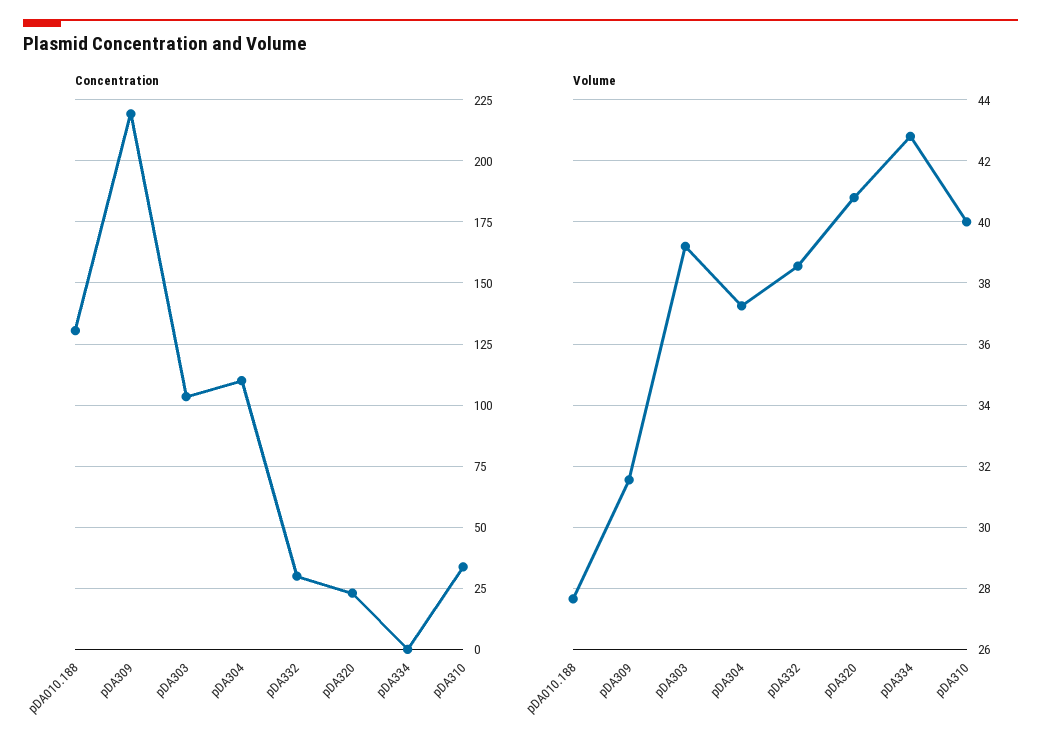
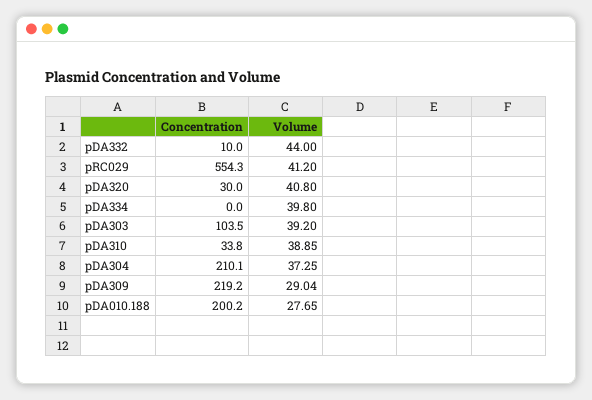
  {
    "Concentration": {
-     "pDA010.188": 130,
+     "pDA010.188": 200.2,
      "pDA309": 219.2,
      "pDA303": 103.5,
-     "pDA304": 110,
+     "pDA304": 210.1,
-     "pDA332": 30,
+     "pDA332": 10,
-     "pDA320": 22.5,
+     "pDA320": 30,
      "pDA334": 0,
-     "pDA310": 33.8
+     "pDA310": 33.8,
+     "pRC029": 554.3
    },
    "Volume": {
      "pDA010.188": 27.65,
-     "pDA309": 31.6,
+     "pDA309": 29.04,
      "pDA303": 39.2,
      "pDA304": 37.25,
-     "pDA332": 38.6,
+     "pDA332": 44,
      "pDA320": 40.8,
-     "pDA334": 42.8,
+     "pDA334": 39.8,
-     "pDA310": 40
+     "pDA310": 38.85,
+     "pRC029": 41.2
    }
  }

